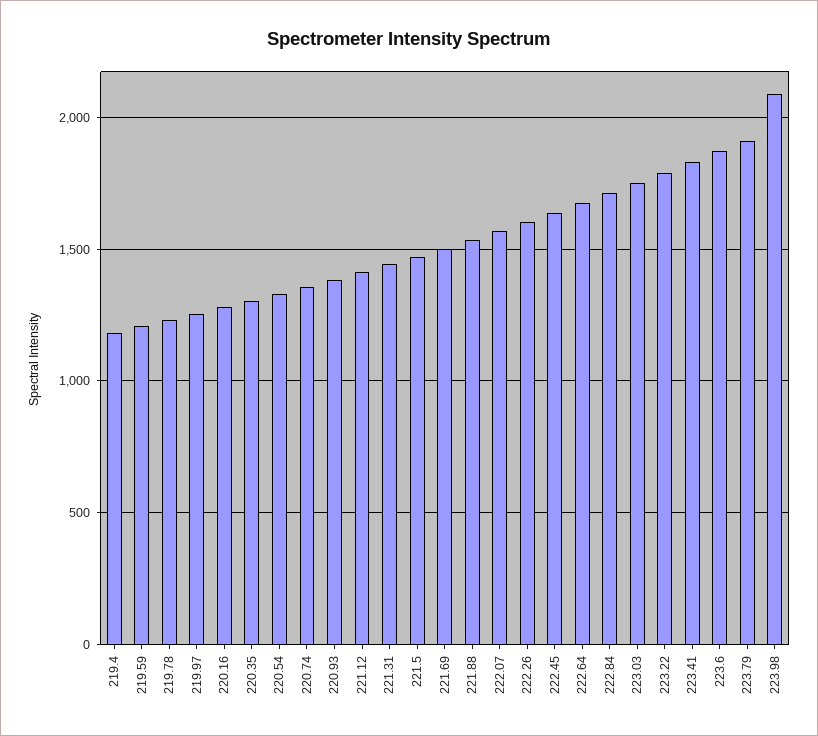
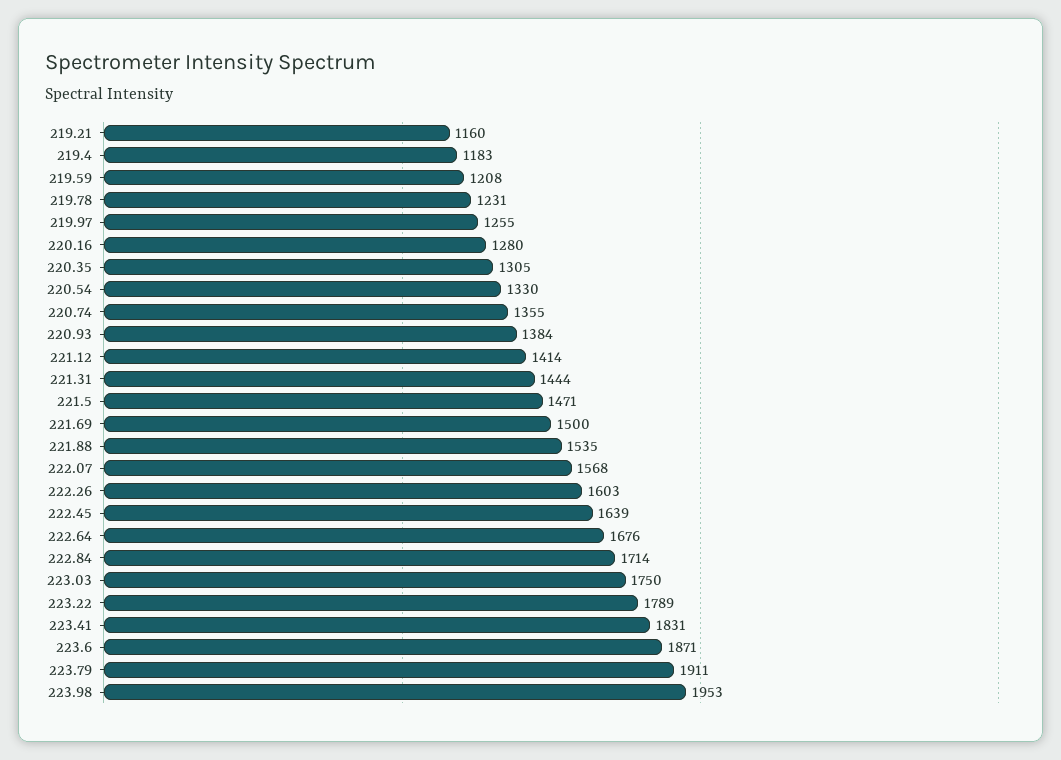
  {
    "219.4": 1183,
    "219.59": 1208,
    "219.78": 1231,
    "219.97": 1255,
    "220.16": 1280,
    "220.35": 1305,
    "220.54": 1330,
    "220.74": 1355,
    "220.93": 1384,
    "221.12": 1414,
    "221.31": 1444,
    "221.5": 1471,
    "221.69": 1500,
    "221.88": 1535,
    "222.07": 1568,
    "222.26": 1603,
    "222.45": 1639,
    "222.64": 1676,
    "222.84": 1714,
    "223.03": 1750,
    "223.22": 1789,
    "223.41": 1831,
    "223.6": 1871,
    "223.79": 1911,
-   "223.98": 2100
+   "223.98": 1953,
+   "219.21": 1160
  }

